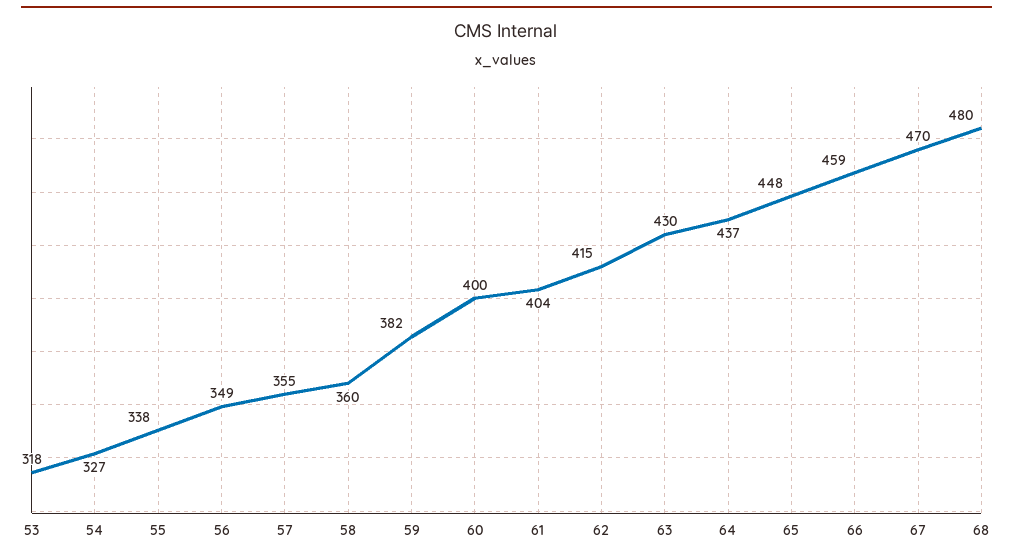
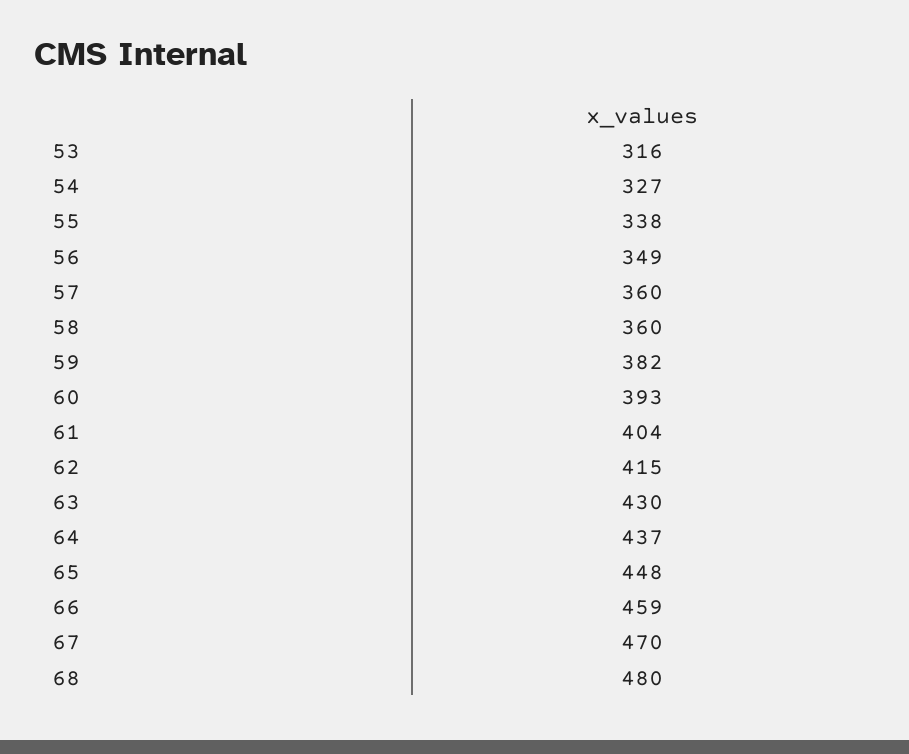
  {
-   "53": 318,
+   "53": 316,
    "54": 327,
    "55": 338,
    "56": 349,
-   "57": 355,
+   "57": 360,
    "58": 360,
    "59": 382,
-   "60": 400,
+   "60": 393,
    "61": 404,
    "62": 415,
    "63": 430,
    "64": 437,
    "65": 448,
    "66": 459,
    "67": 470,
    "68": 480
  }

